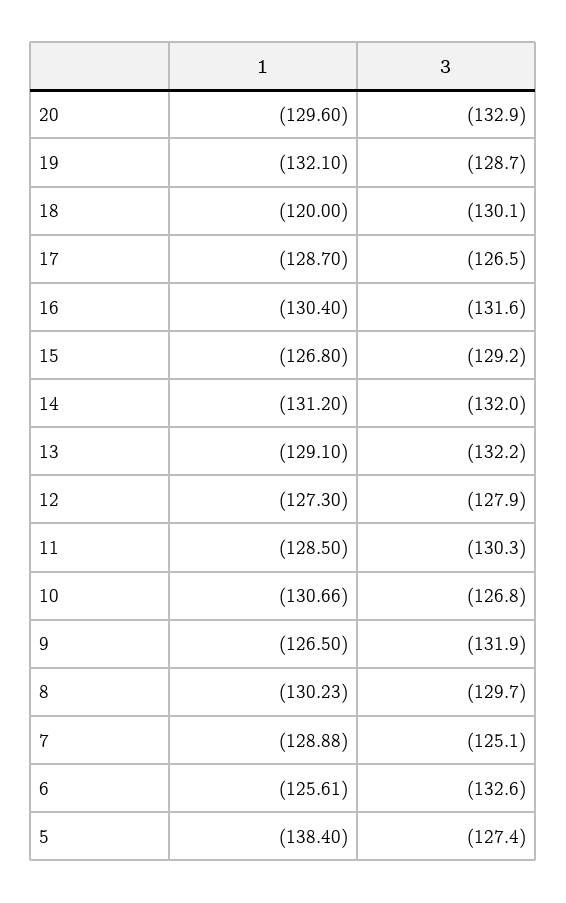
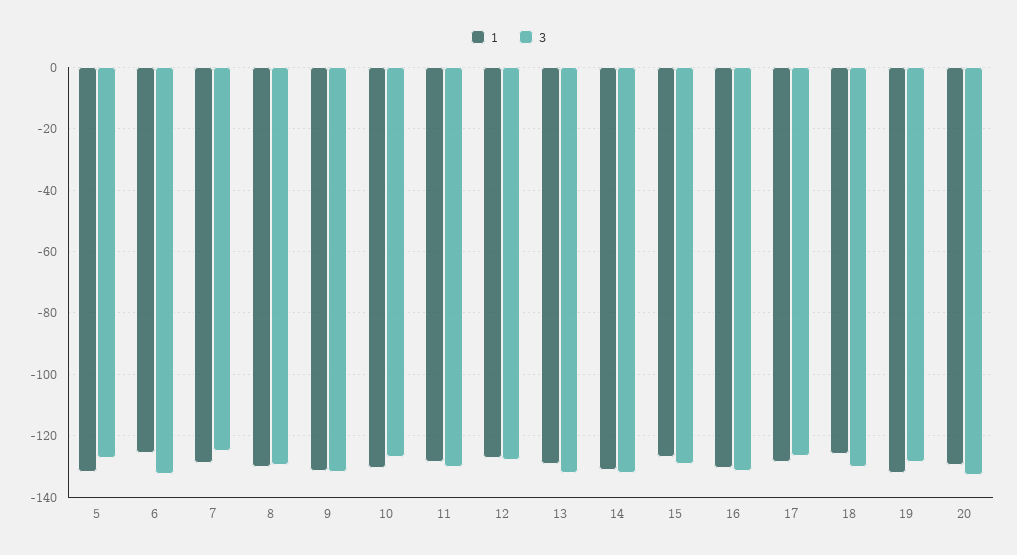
  {
    "1": {
      "20": -129.6,
      "19": -132.1,
-     "18": -120,
+     "18": -126,
      "17": -128.7,
      "16": -130.4,
      "15": -126.8,
      "14": -131.2,
      "13": -129.1,
      "12": -127.3,
      "11": -128.5,
      "10": -130.66,
-     "9": -126.5,
+     "9": -132,
      "8": -130.23,
      "7": -128.88,
      "6": -125.61,
-     "5": -138.4
+     "5": -132
    },
    "3": {
      "20": -132.9,
      "19": -128.7,
      "18": -130.1,
      "17": -126.5,
      "16": -131.6,
      "15": -129.2,
      "14": -132,
      "13": -132.2,
      "12": -127.9,
      "11": -130.3,
      "10": -126.8,
      "9": -131.9,
      "8": -129.7,
      "7": -125.1,
      "6": -132.6,
      "5": -127.4
    }
  }

